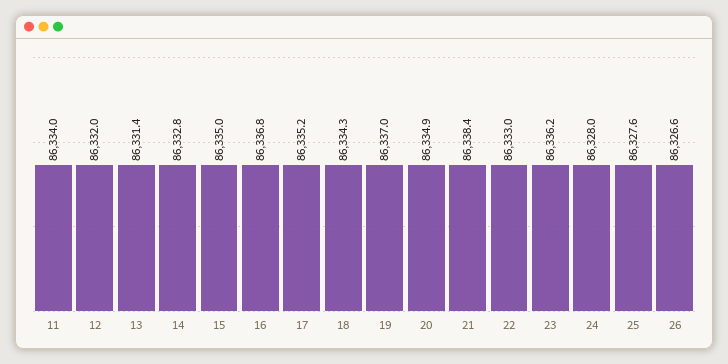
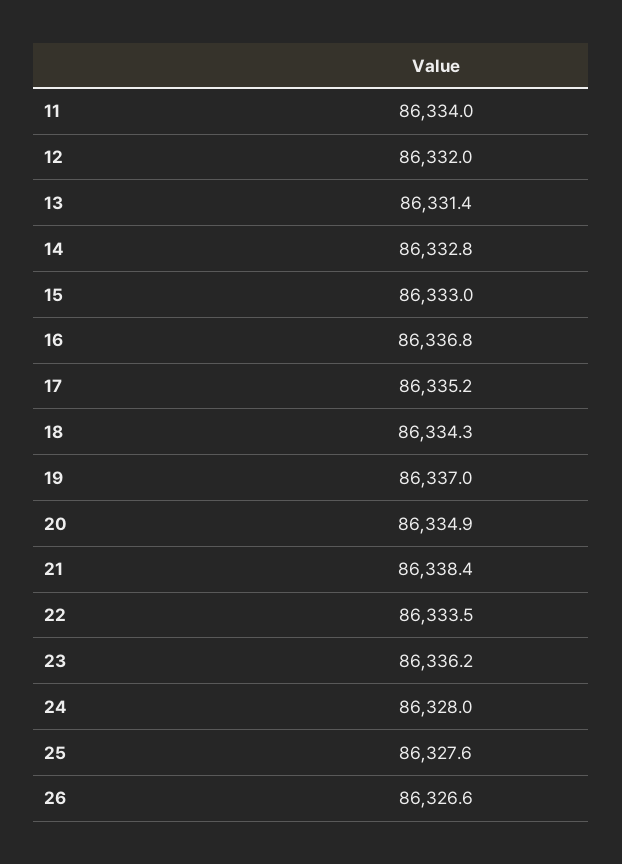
  {
    "11": 86334,
    "12": 86332,
    "13": 86331.4,
    "14": 86332.8,
-   "15": 86335,
+   "15": 86333,
    "16": 86336.8,
    "17": 86335.2,
    "18": 86334.3,
    "19": 86337,
    "20": 86334.9,
    "21": 86338.4,
-   "22": 86333,
+   "22": 86333.5,
    "23": 86336.2,
    "24": 86328,
    "25": 86327.6,
    "26": 86326.6
  }

